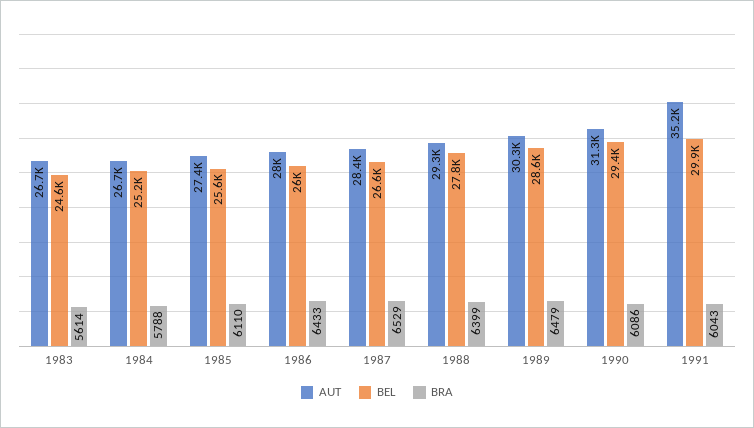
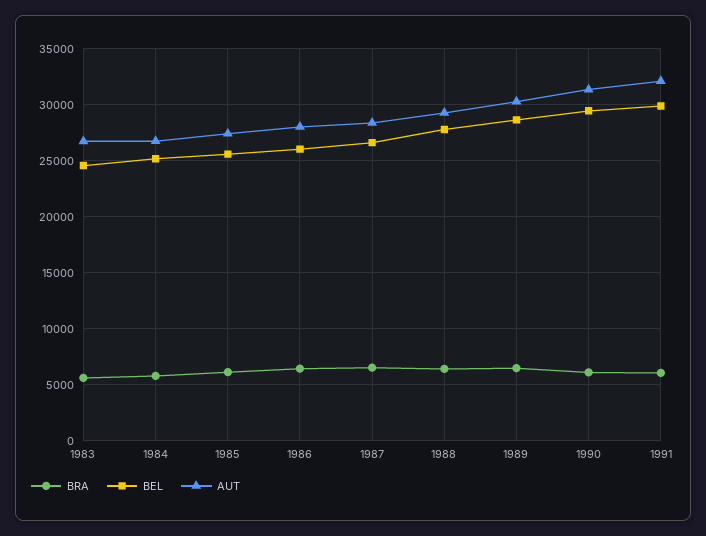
  {
    "AUT": {
      "1983": 26700,
      "1984": 26700,
      "1985": 27400,
      "1986": 28000,
      "1987": 28400,
      "1988": 29300,
      "1989": 30300,
      "1990": 31300,
-     "1991": 35200
+     "1991": 32000
    },
    "BEL": {
      "1983": 24600,
      "1984": 25200,
      "1985": 25600,
      "1986": 26000,
      "1987": 26600,
      "1988": 27800,
      "1989": 28600,
      "1990": 29400,
      "1991": 29900
    },
    "BRA": {
      "1983": 5614,
      "1984": 5788,
      "1985": 6110,
      "1986": 6433,
      "1987": 6529,
      "1988": 6399,
      "1989": 6479,
      "1990": 6086,
      "1991": 6043
    }
  }

